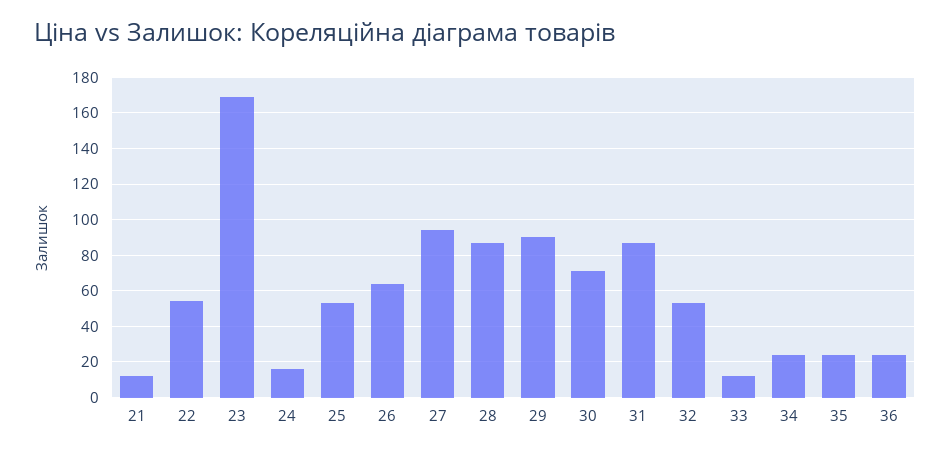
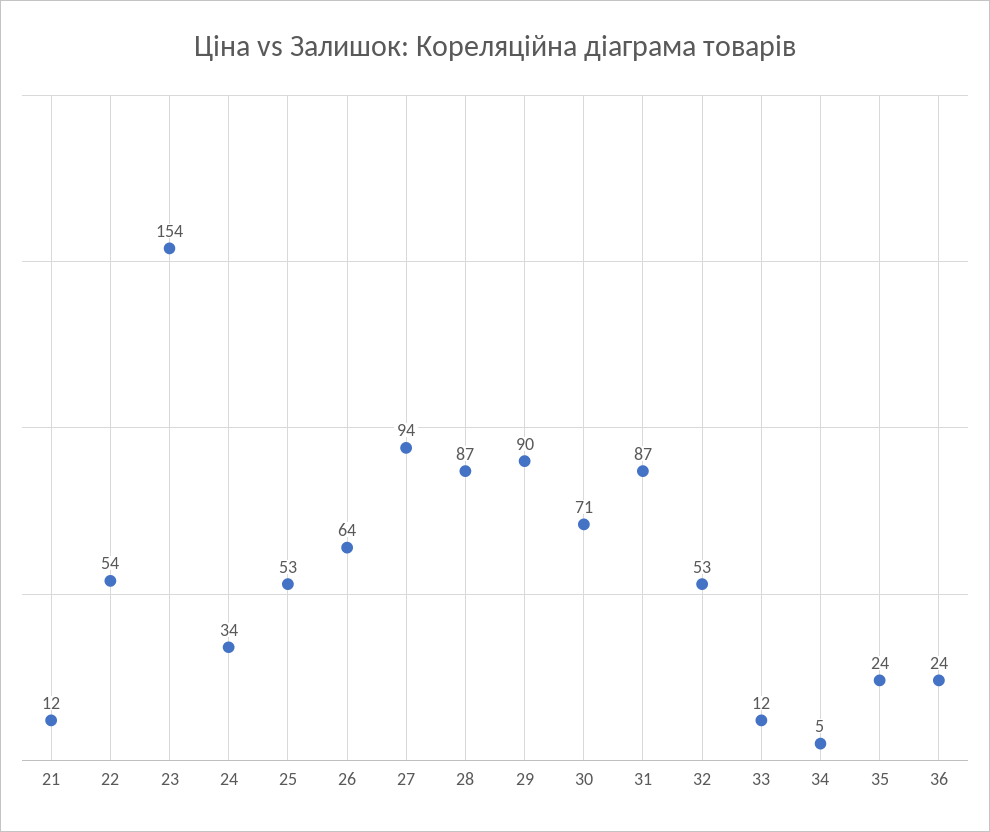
  {
    "21": 12,
    "22": 54,
-   "23": 170,
+   "23": 154,
-   "24": 15,
+   "24": 34,
    "25": 53,
    "26": 64,
    "27": 94,
    "28": 87,
    "29": 90,
    "30": 71,
    "31": 87,
    "32": 53,
    "33": 12,
-   "34": 25,
+   "34": 5,
    "35": 24,
    "36": 24
  }

